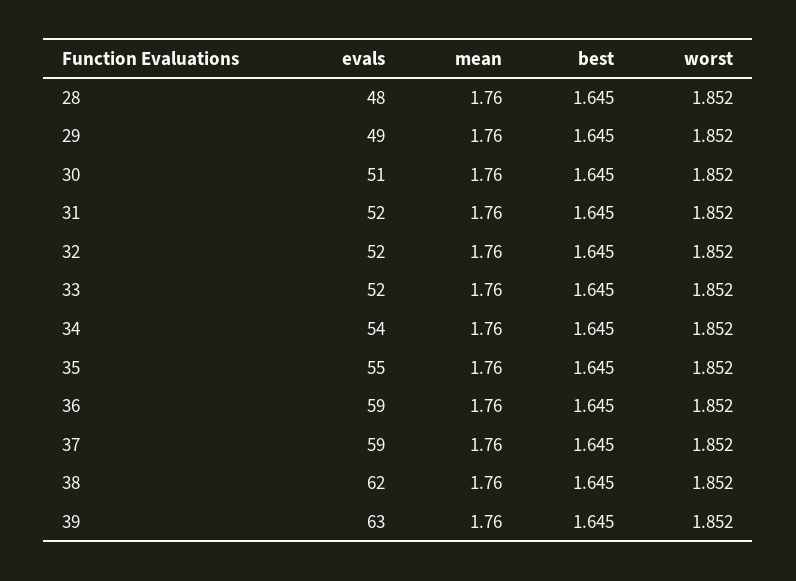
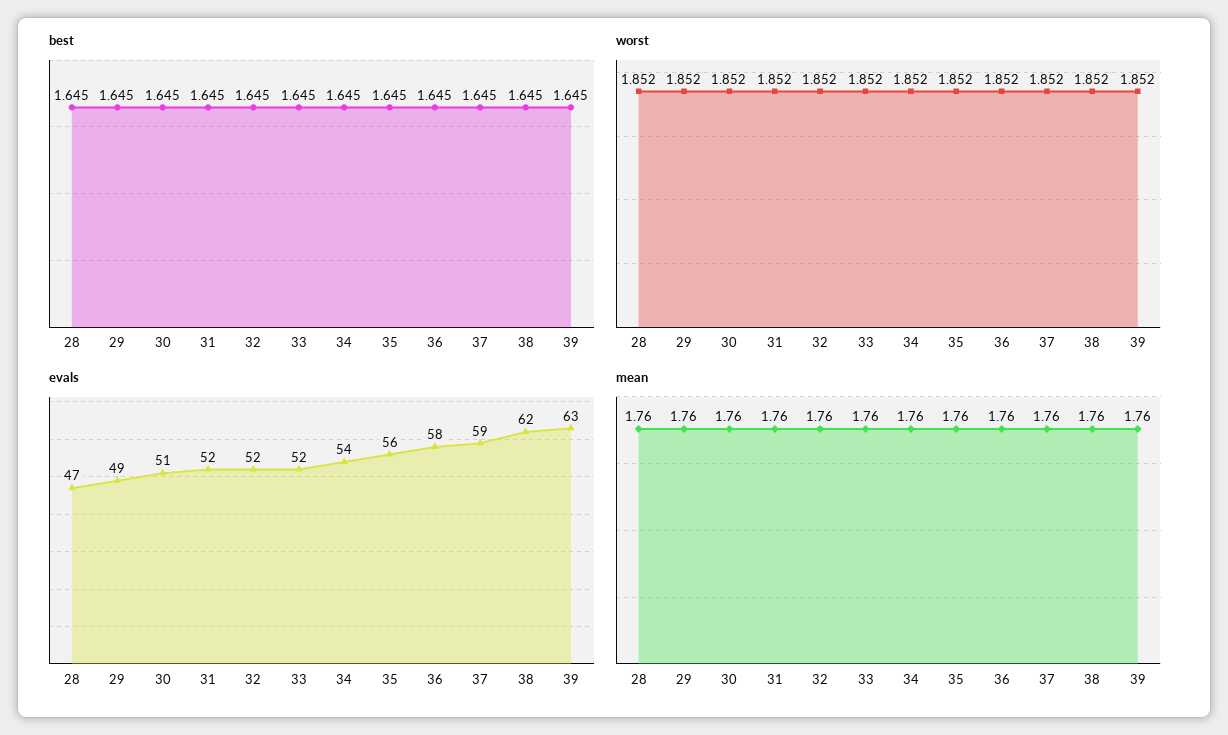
  {
    "evals": {
-     "28": 48,
+     "28": 47,
      "29": 49,
      "30": 51,
      "31": 52,
      "32": 52,
      "33": 52,
      "34": 54,
-     "35": 55,
+     "35": 56,
-     "36": 59,
+     "36": 58,
      "37": 59,
      "38": 62,
      "39": 63
    },
    "mean": {
      "28": 1.76,
      "29": 1.76,
      "30": 1.76,
      "31": 1.76,
      "32": 1.76,
      "33": 1.76,
      "34": 1.76,
      "35": 1.76,
      "36": 1.76,
      "37": 1.76,
      "38": 1.76,
      "39": 1.76
    },
    "best": {
      "28": 1.645,
      "29": 1.645,
      "30": 1.645,
      "31": 1.645,
      "32": 1.645,
      "33": 1.645,
      "34": 1.645,
      "35": 1.645,
      "36": 1.645,
      "37": 1.645,
      "38": 1.645,
      "39": 1.645
    },
    "worst": {
      "28": 1.852,
      "29": 1.852,
      "30": 1.852,
      "31": 1.852,
      "32": 1.852,
      "33": 1.852,
      "34": 1.852,
      "35": 1.852,
      "36": 1.852,
      "37": 1.852,
      "38": 1.852,
      "39": 1.852
    }
  }

